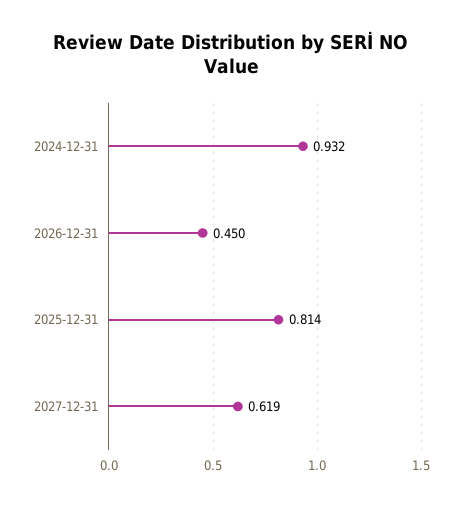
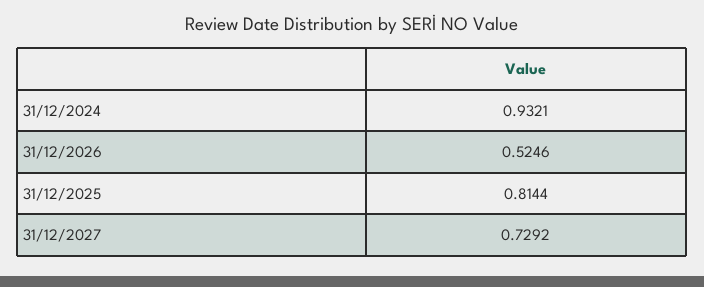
  {
    "2024-12-31": 0.9321,
-   "2026-12-31": 0.45,
+   "2026-12-31": 0.5246,
    "2025-12-31": 0.8144,
-   "2027-12-31": 0.619
+   "2027-12-31": 0.7292
  }

